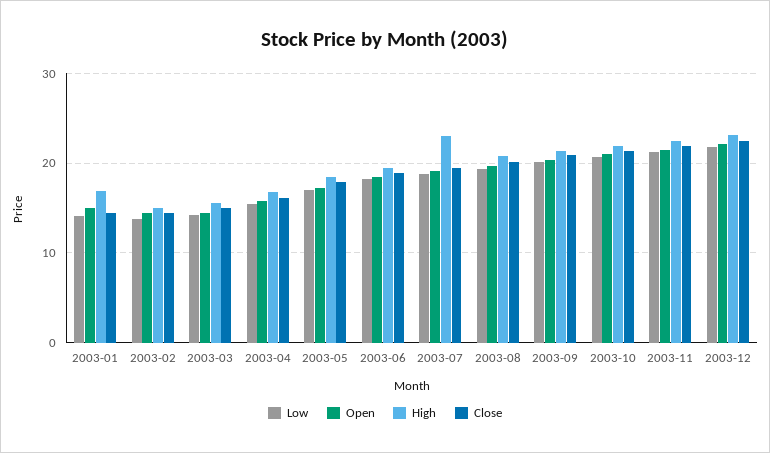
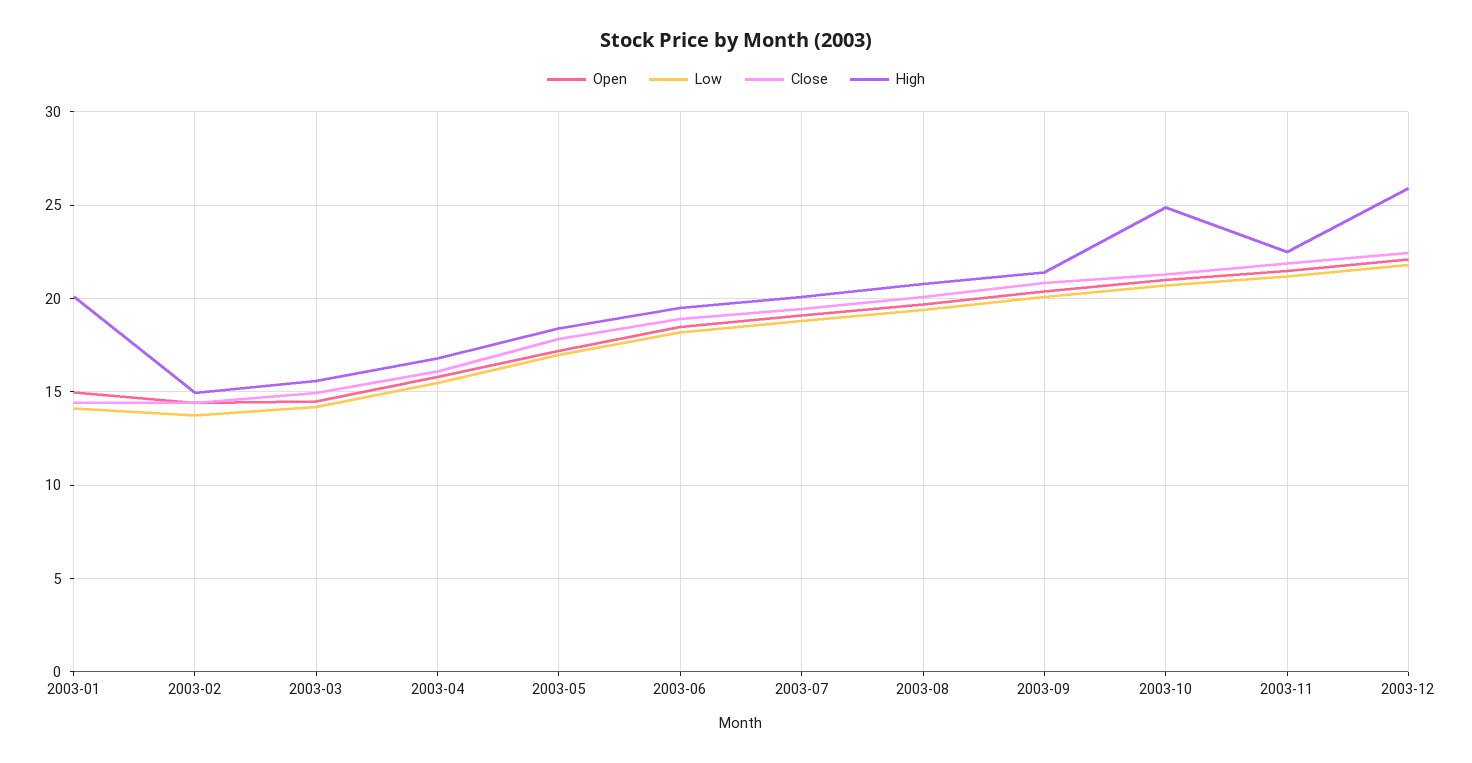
  {
    "Low": {
      "2003-01": 14,
      "2003-02": 14,
      "2003-03": 14,
      "2003-04": 15.5,
      "2003-05": 17,
      "2003-06": 18,
      "2003-07": 19,
      "2003-08": 19.5,
      "2003-09": 20,
      "2003-10": 20.5,
      "2003-11": 21,
      "2003-12": 22
    },
    "Open": {
      "2003-01": 15,
      "2003-02": 14.5,
      "2003-03": 14.5,
      "2003-04": 16,
      "2003-05": 17,
      "2003-06": 18.5,
      "2003-07": 19,
      "2003-08": 19.5,
      "2003-09": 20.5,
      "2003-10": 21,
      "2003-11": 21.5,
      "2003-12": 22
    },
    "High": {
-     "2003-01": 17,
+     "2003-01": 20,
      "2003-02": 15,
      "2003-03": 15.5,
      "2003-04": 17,
      "2003-05": 18.5,
      "2003-06": 19.5,
-     "2003-07": 23,
+     "2003-07": 20,
      "2003-08": 21,
      "2003-09": 21.5,
-     "2003-10": 22,
+     "2003-10": 25,
      "2003-11": 22.5,
-     "2003-12": 23
+     "2003-12": 26
    },
    "Close": {
      "2003-01": 14.5,
      "2003-02": 14.5,
      "2003-03": 15,
      "2003-04": 16,
      "2003-05": 18,
      "2003-06": 19,
      "2003-07": 19.5,
      "2003-08": 20,
      "2003-09": 21,
      "2003-10": 21.5,
      "2003-11": 22,
      "2003-12": 22.5
    }
  }

